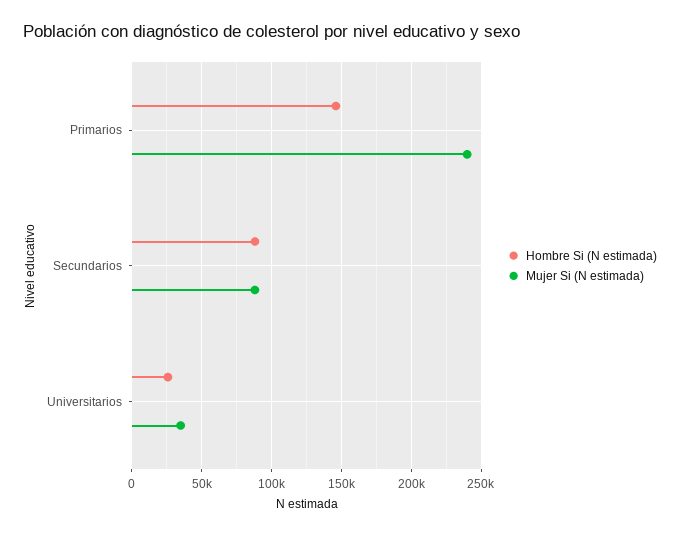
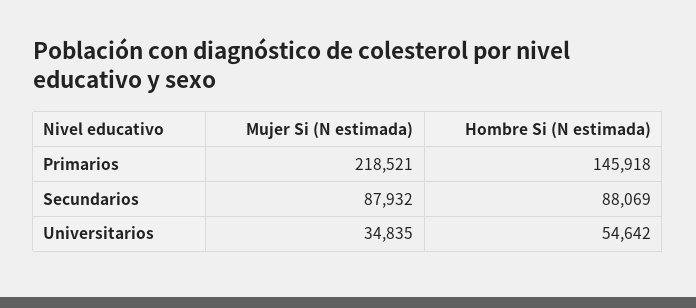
  {
    "Hombre Si (N estimada)": {
      "Primarios": 145918,
      "Secundarios": 88069,
-     "Universitarios": 25000
+     "Universitarios": 54642
    },
    "Mujer Si (N estimada)": {
-     "Primarios": 240000,
+     "Primarios": 218521,
      "Secundarios": 87932,
      "Universitarios": 34835
    }
  }

